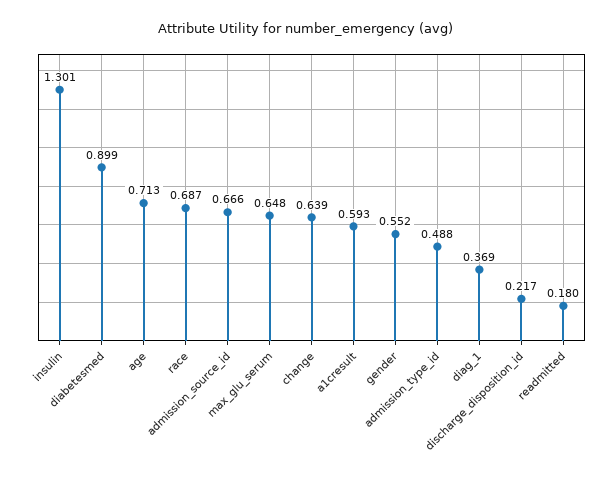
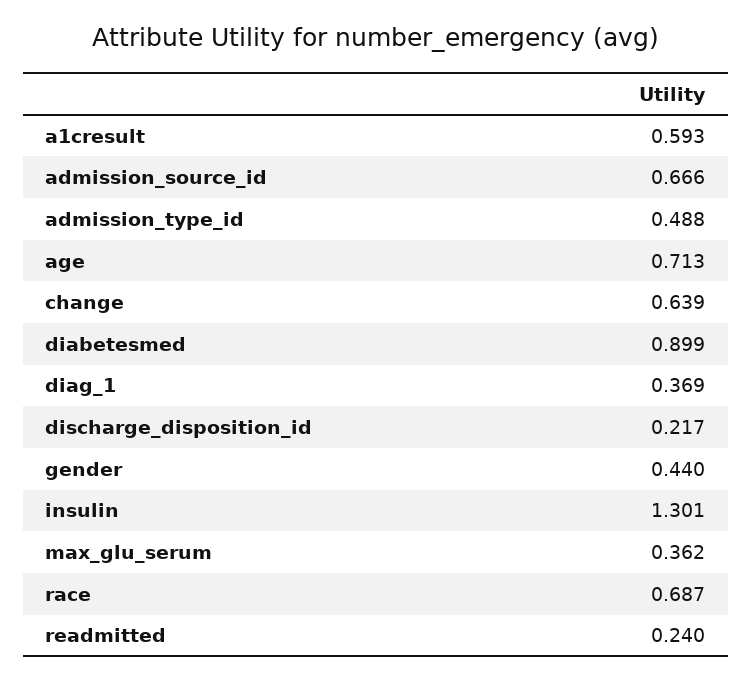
  {
    "insulin": 1.301,
    "diabetesmed": 0.899,
    "age": 0.713,
    "race": 0.687,
    "admission_source_id": 0.666,
-   "max_glu_serum": 0.648,
+   "max_glu_serum": 0.362,
    "change": 0.639,
    "a1cresult": 0.593,
-   "gender": 0.552,
+   "gender": 0.44,
    "admission_type_id": 0.488,
    "diag_1": 0.369,
    "discharge_disposition_id": 0.217,
-   "readmitted": 0.18
+   "readmitted": 0.24
  }

